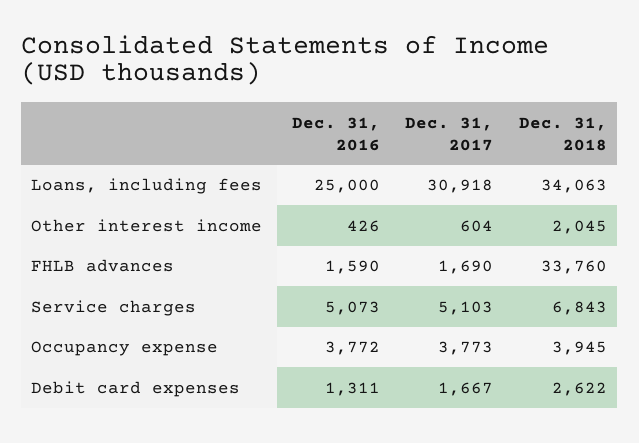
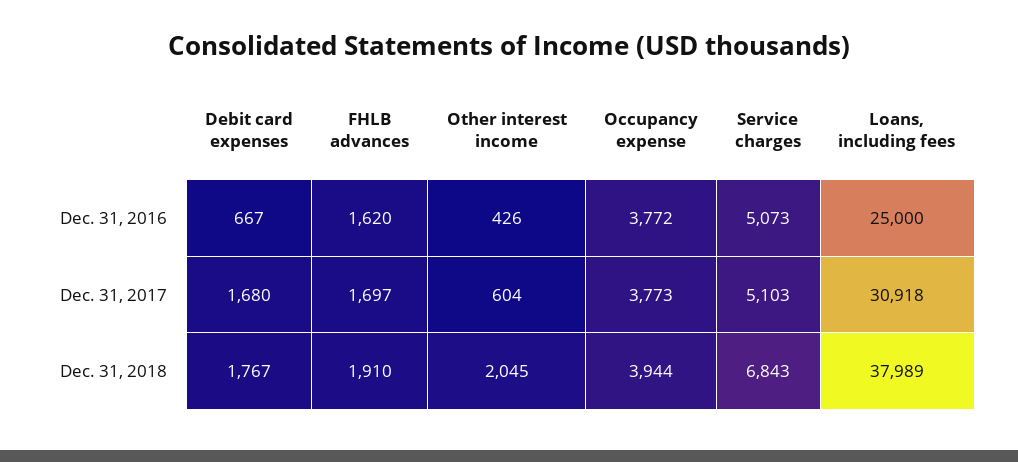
  {
    "Dec. 31, 2016": {
      "Loans, including fees": 25000,
      "Other interest income": 426,
-     "FHLB advances": 1590,
+     "FHLB advances": 1620,
      "Service charges": 5073,
      "Occupancy expense": 3772,
-     "Debit card expenses": 1311
+     "Debit card expenses": 667
    },
    "Dec. 31, 2017": {
      "Loans, including fees": 30918,
      "Other interest income": 604,
-     "FHLB advances": 1690,
+     "FHLB advances": 1697,
      "Service charges": 5103,
      "Occupancy expense": 3773,
-     "Debit card expenses": 1667
+     "Debit card expenses": 1680
    },
    "Dec. 31, 2018": {
-     "Loans, including fees": 34063,
+     "Loans, including fees": 37989,
      "Other interest income": 2045,
-     "FHLB advances": 33760,
+     "FHLB advances": 1910,
      "Service charges": 6843,
-     "Occupancy expense": 3945,
+     "Occupancy expense": 3944,
-     "Debit card expenses": 2622
+     "Debit card expenses": 1767
    }
  }

